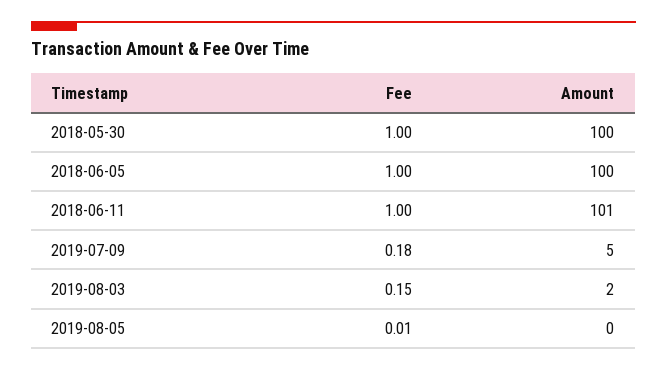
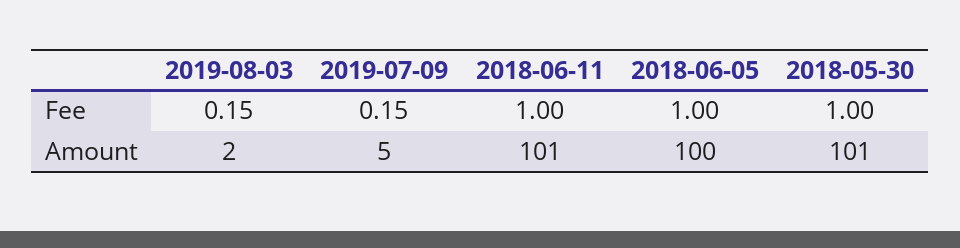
  {
    "Fee": {
      "2018-05-30": 1,
      "2018-06-05": 1,
      "2018-06-11": 1,
-     "2019-07-09": 0.18,
+     "2019-07-09": 0.15,
-     "2019-08-03": 0.15,
+     "2019-08-03": 0.15
-     "2019-08-05": 0.01
    },
    "Amount": {
-     "2018-05-30": 100,
+     "2018-05-30": 101,
      "2018-06-05": 100,
      "2018-06-11": 101,
      "2019-07-09": 5,
-     "2019-08-03": 2,
+     "2019-08-03": 2
-     "2019-08-05": 0
    }
  }

